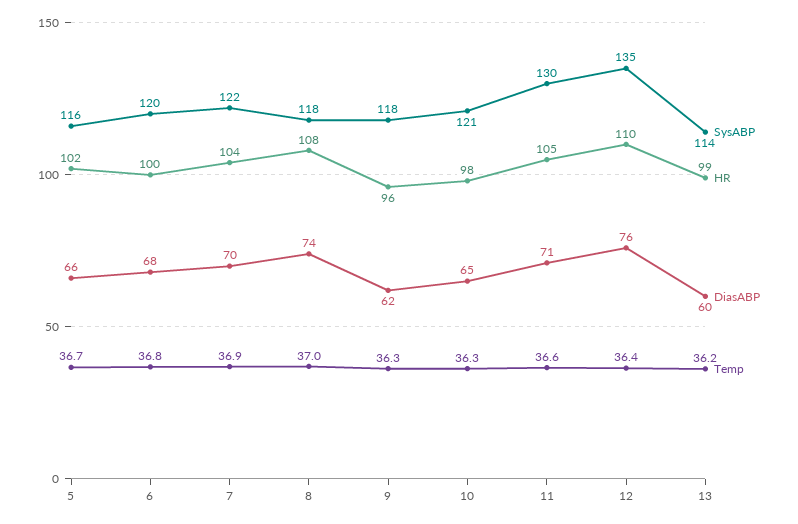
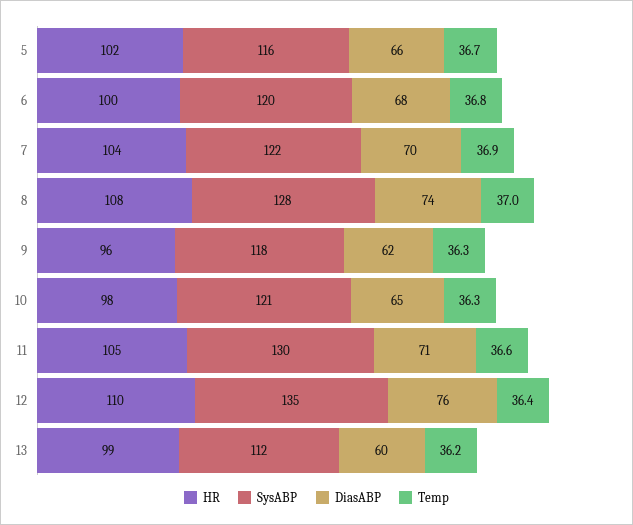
  {
    "SysABP": {
      "5": 116,
      "6": 120,
      "7": 122,
-     "8": 118,
+     "8": 128,
      "9": 118,
      "10": 121,
      "11": 130,
      "12": 135,
-     "13": 114
+     "13": 112
    },
    "HR": {
      "5": 102,
      "6": 100,
      "7": 104,
      "8": 108,
      "9": 96,
      "10": 98,
      "11": 105,
      "12": 110,
      "13": 99
    },
    "DiasABP": {
      "5": 66,
      "6": 68,
      "7": 70,
      "8": 74,
      "9": 62,
      "10": 65,
      "11": 71,
      "12": 76,
      "13": 60
    },
    "Temp": {
      "5": 36.7,
      "6": 36.8,
      "7": 36.9,
      "8": 37,
      "9": 36.3,
      "10": 36.3,
      "11": 36.6,
      "12": 36.4,
      "13": 36.2
    }
  }

